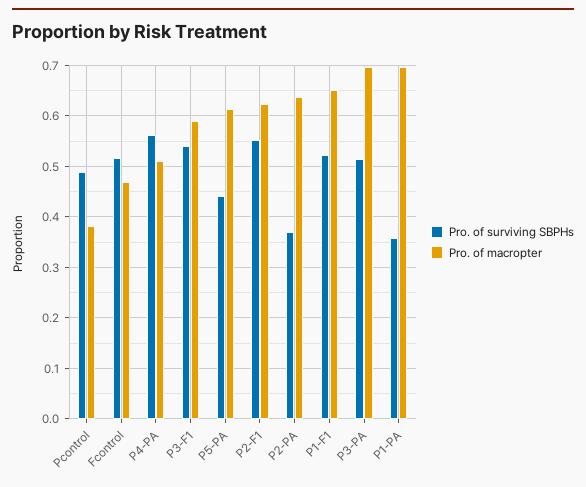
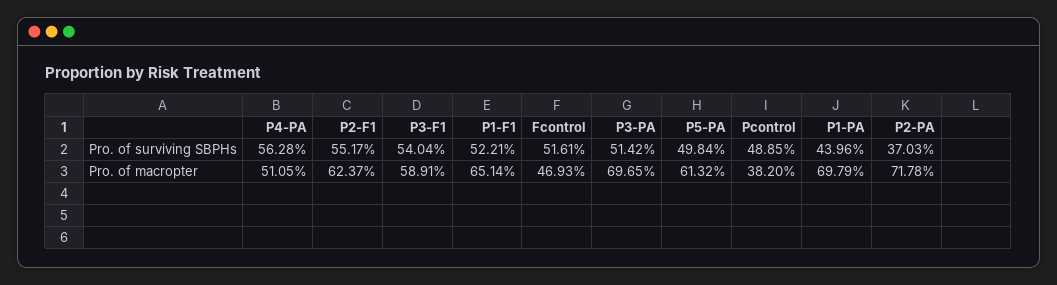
  {
    "Pro. of surviving SBPHs": {
      "Pcontrol": 0.4885,
      "Fcontrol": 0.5161,
      "P4-PA": 0.5628,
      "P3-F1": 0.5404,
-     "P5-PA": 0.44,
+     "P5-PA": 0.4984,
      "P2-F1": 0.5517,
      "P2-PA": 0.3703,
      "P1-F1": 0.5221,
      "P3-PA": 0.5142,
-     "P1-PA": 0.36
+     "P1-PA": 0.4396
    },
    "Pro. of macropter": {
      "Pcontrol": 0.382,
      "Fcontrol": 0.4693,
      "P4-PA": 0.5105,
      "P3-F1": 0.5891,
      "P5-PA": 0.6132,
      "P2-F1": 0.6237,
-     "P2-PA": 0.64,
+     "P2-PA": 0.7178,
      "P1-F1": 0.6514,
      "P3-PA": 0.6965,
      "P1-PA": 0.6979
    }
  }

